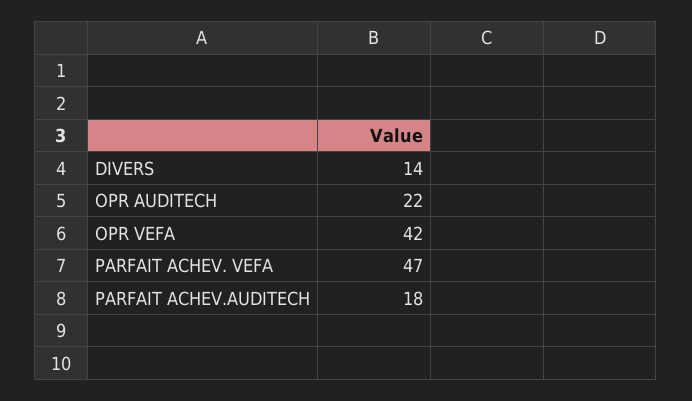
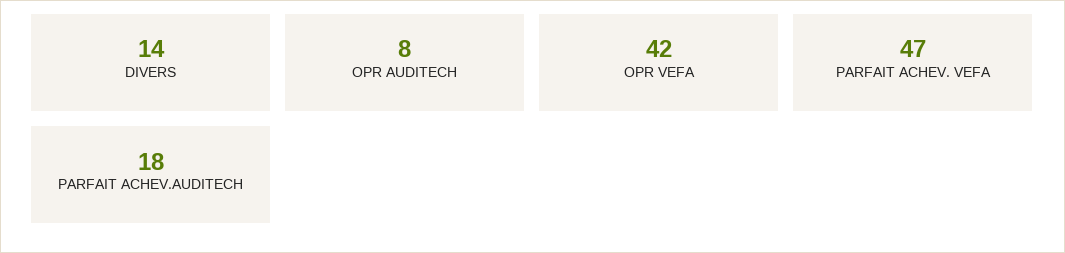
  {
    "DIVERS": 14,
-   "OPR AUDITECH": 22,
+   "OPR AUDITECH": 8,
    "OPR VEFA": 42,
    "PARFAIT ACHEV. VEFA": 47,
    "PARFAIT ACHEV.AUDITECH": 18
  }

